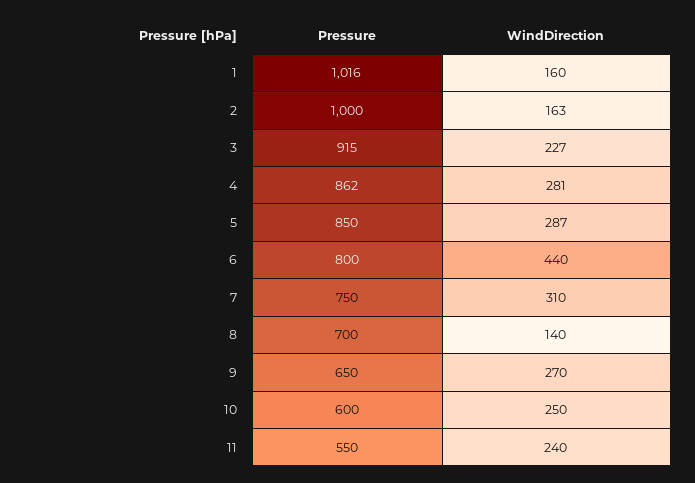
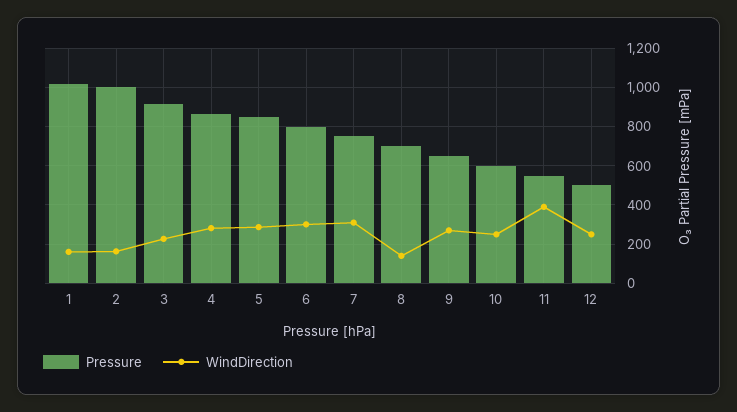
  {
    "Pressure": {
      "1": 1016,
      "2": 1000,
      "3": 915,
      "4": 862,
      "5": 850,
      "6": 800,
      "7": 750,
      "8": 700,
      "9": 650,
      "10": 600,
-     "11": 550
+     "11": 550,
+     "12": 500
    },
    "WindDirection": {
      "1": 160,
      "2": 163,
      "3": 227,
      "4": 281,
      "5": 287,
-     "6": 440,
+     "6": 300,
      "7": 310,
      "8": 140,
      "9": 270,
      "10": 250,
-     "11": 240
+     "11": 400,
+     "12": 250
    }
  }

